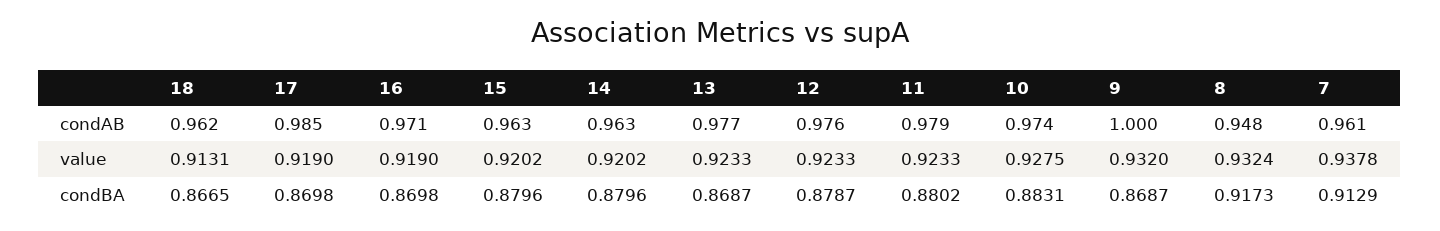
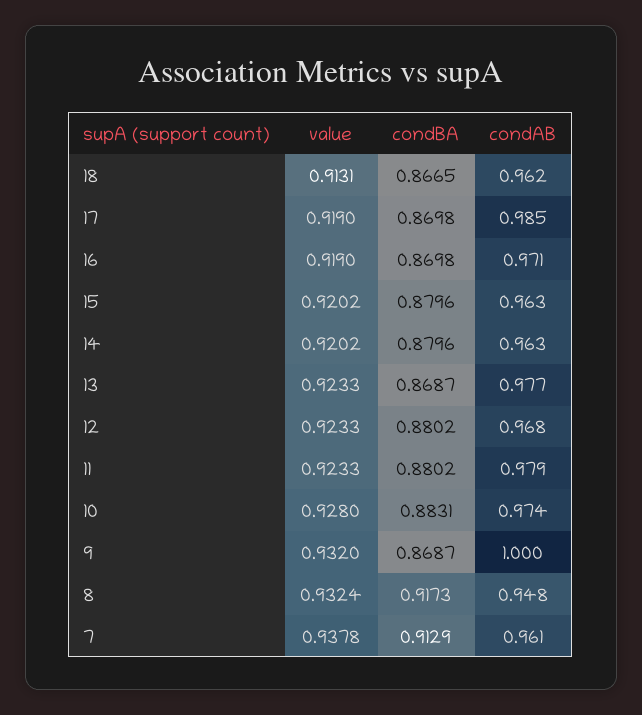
  {
    "18": {
      "condAB": 0.962,
      "value": 0.9131,
      "condBA": 0.8665
    },
    "17": {
      "condAB": 0.985,
      "value": 0.919,
      "condBA": 0.8698
    },
    "16": {
      "condAB": 0.971,
      "value": 0.919,
      "condBA": 0.8698
    },
    "15": {
      "condAB": 0.963,
      "value": 0.9202,
      "condBA": 0.8796
    },
    "14": {
      "condAB": 0.963,
      "value": 0.9202,
      "condBA": 0.8796
    },
    "13": {
      "condAB": 0.977,
      "value": 0.9233,
      "condBA": 0.8687
    },
    "12": {
-     "condAB": 0.976,
+     "condAB": 0.968,
      "value": 0.9233,
-     "condBA": 0.8787
+     "condBA": 0.8802
    },
    "11": {
      "condAB": 0.979,
      "value": 0.9233,
      "condBA": 0.8802
    },
    "10": {
      "condAB": 0.974,
-     "value": 0.9275,
+     "value": 0.928,
      "condBA": 0.8831
    },
    "9": {
      "condAB": 1,
      "value": 0.932,
      "condBA": 0.8687
    },
    "8": {
      "condAB": 0.948,
      "value": 0.9324,
      "condBA": 0.9173
    },
    "7": {
      "condAB": 0.961,
      "value": 0.9378,
      "condBA": 0.9129
    }
  }

